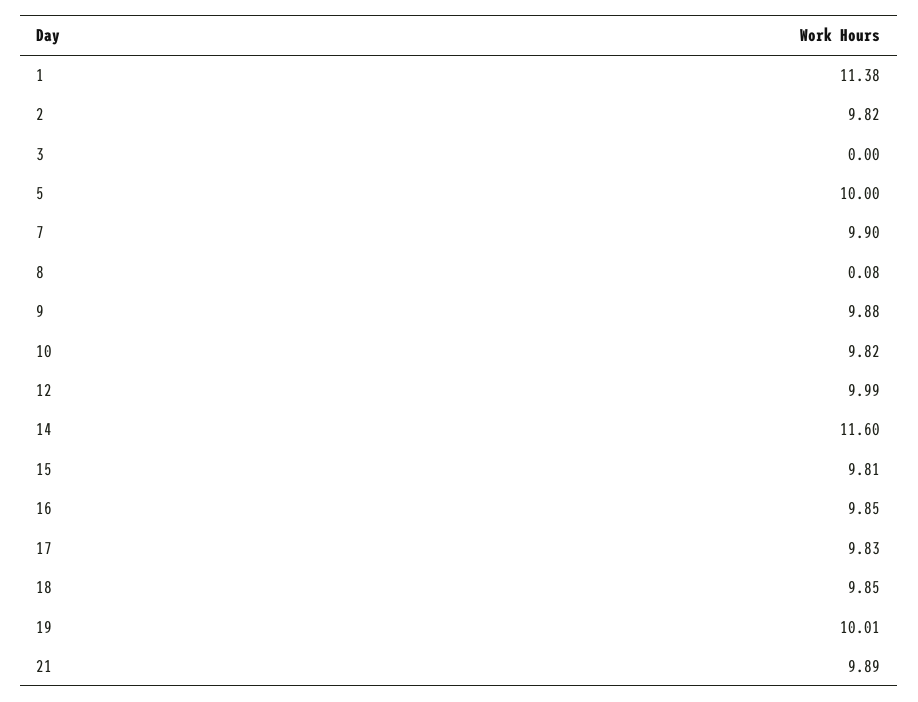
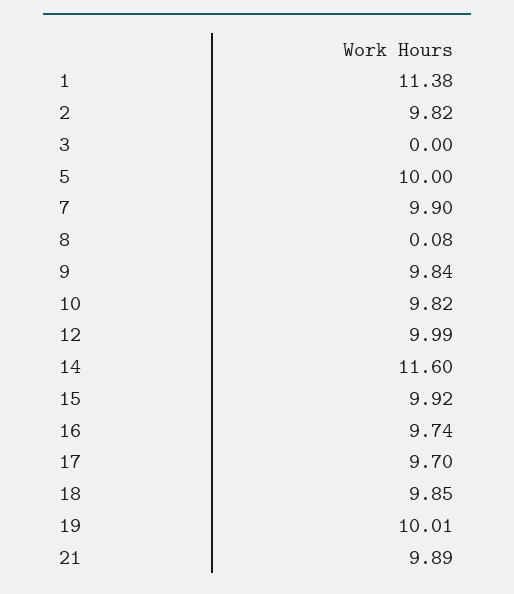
  {
    "1": 11.38,
    "2": 9.82,
    "3": 0,
    "5": 10,
    "7": 9.9,
    "8": 0.08,
-   "9": 9.88,
+   "9": 9.84,
    "10": 9.82,
    "12": 9.99,
    "14": 11.6,
-   "15": 9.81,
+   "15": 9.92,
-   "16": 9.85,
+   "16": 9.74,
-   "17": 9.83,
+   "17": 9.7,
    "18": 9.85,
    "19": 10.01,
    "21": 9.89
  }

